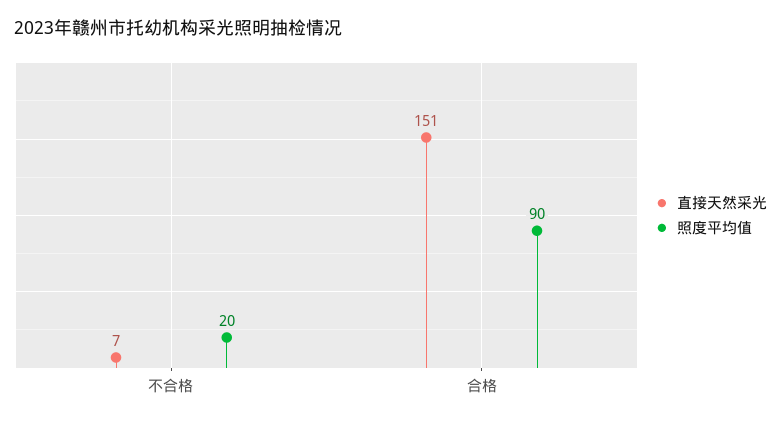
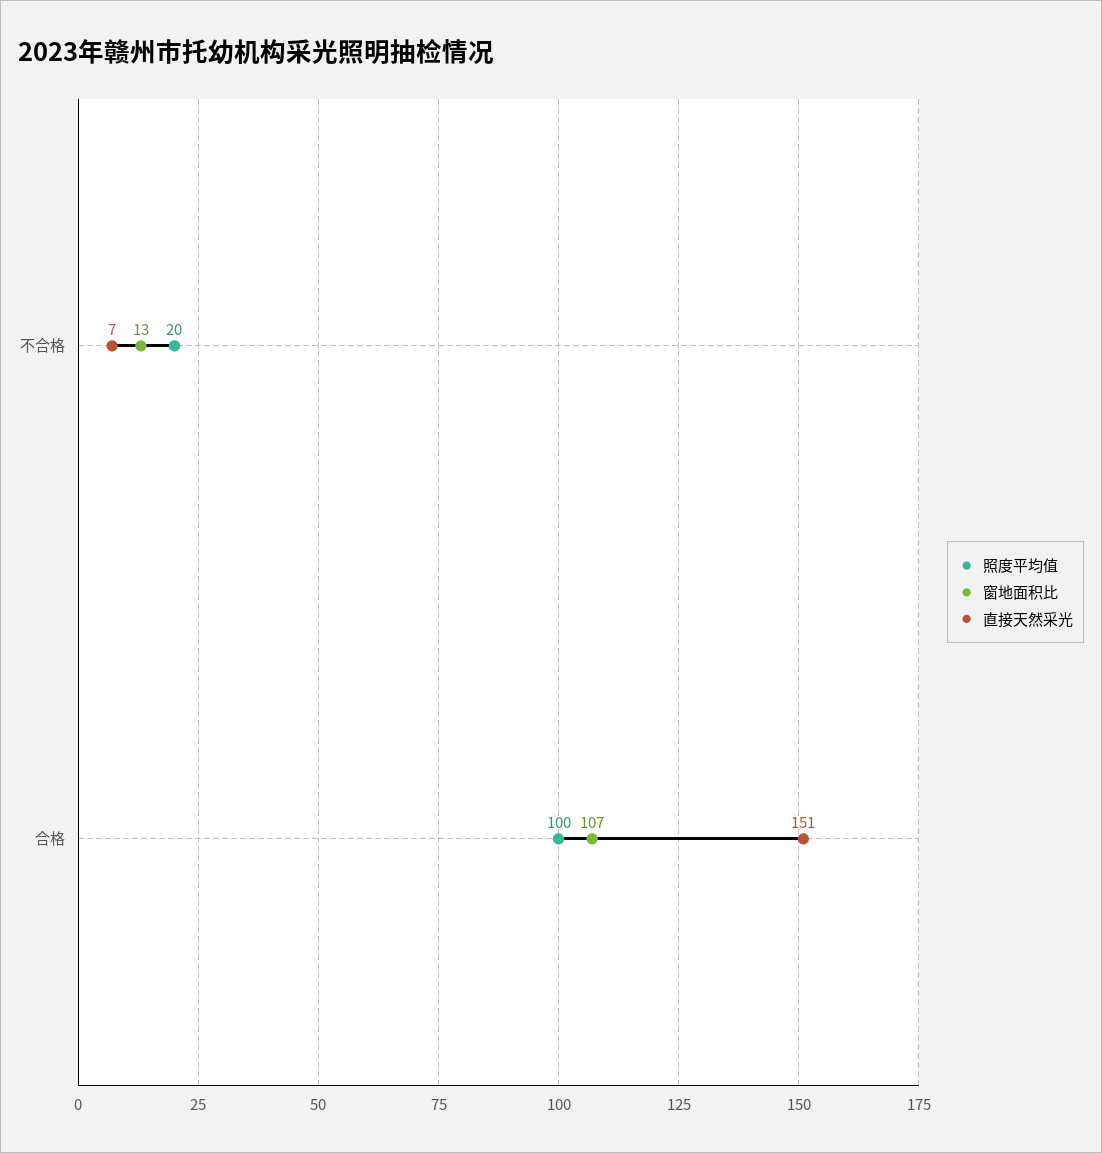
  {
    "直接天然采光": {
      "不合格": 7,
      "合格": 151
    },
    "照度平均值": {
      "不合格": 20,
-     "合格": 90
+     "合格": 100
-   }
+   },
+   "窗地面积比": {
+     "不合格": 13,
+     "合格": 107
+   }
  }

